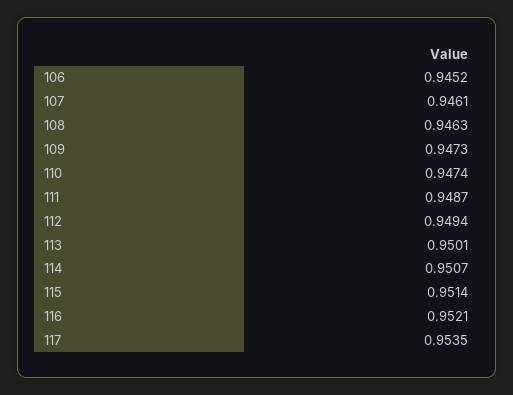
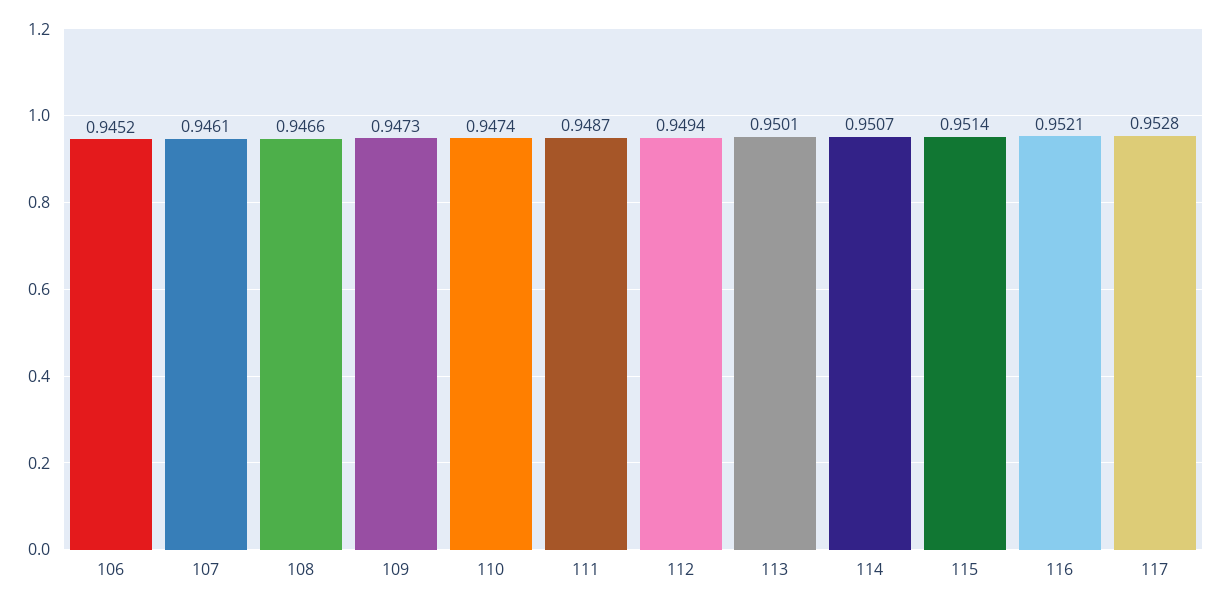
  {
    "106": 0.9452,
    "107": 0.9461,
-   "108": 0.9463,
+   "108": 0.9466,
    "109": 0.9473,
    "110": 0.9474,
    "111": 0.9487,
    "112": 0.9494,
    "113": 0.9501,
    "114": 0.9507,
    "115": 0.9514,
    "116": 0.9521,
-   "117": 0.9535
+   "117": 0.9528
  }

